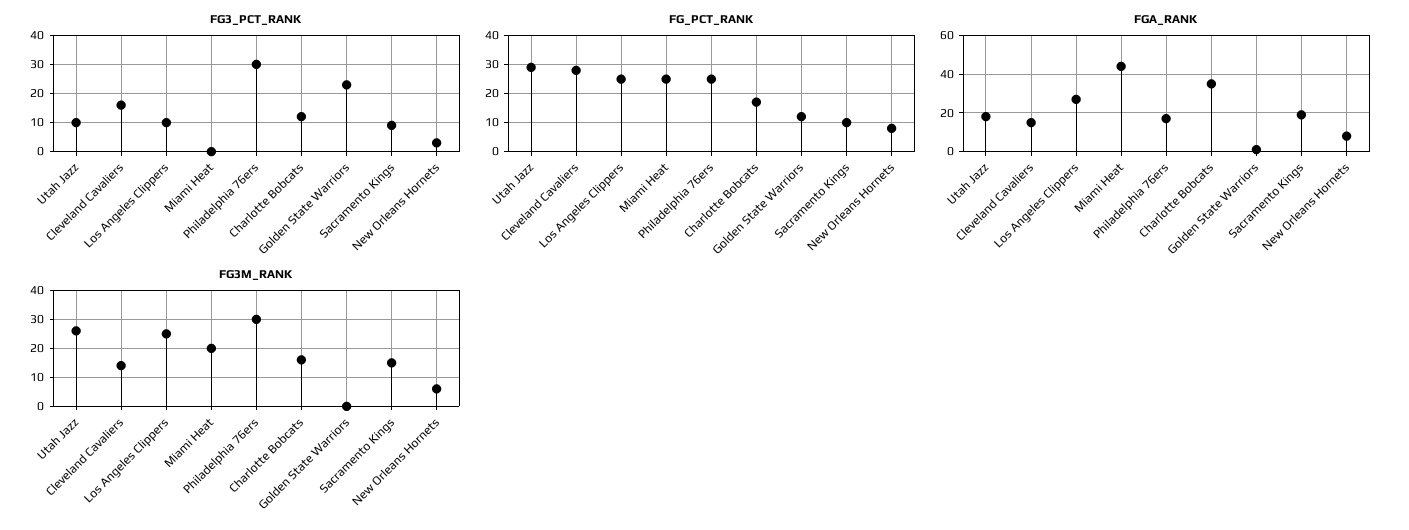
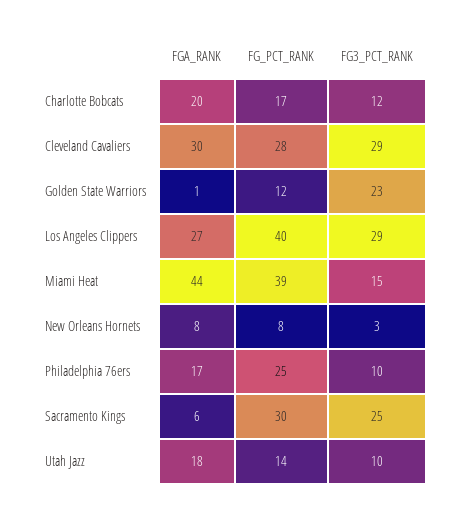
  {
    "FG3_PCT_RANK": {
      "Utah Jazz": 10,
-     "Cleveland Cavaliers": 15,
+     "Cleveland Cavaliers": 29,
-     "Los Angeles Clippers": 10,
+     "Los Angeles Clippers": 29,
-     "Miami Heat": 0,
+     "Miami Heat": 15,
-     "Philadelphia 76ers": 30,
+     "Philadelphia 76ers": 10,
      "Charlotte Bobcats": 12,
      "Golden State Warriors": 23,
-     "Sacramento Kings": 10,
+     "Sacramento Kings": 25,
      "New Orleans Hornets": 3
    },
    "FG_PCT_RANK": {
-     "Utah Jazz": 30,
+     "Utah Jazz": 14,
      "Cleveland Cavaliers": 28,
-     "Los Angeles Clippers": 25,
+     "Los Angeles Clippers": 40,
-     "Miami Heat": 25,
+     "Miami Heat": 39,
      "Philadelphia 76ers": 25,
      "Charlotte Bobcats": 17,
      "Golden State Warriors": 12,
-     "Sacramento Kings": 10,
+     "Sacramento Kings": 30,
      "New Orleans Hornets": 8
    },
    "FGA_RANK": {
      "Utah Jazz": 18,
-     "Cleveland Cavaliers": 15,
+     "Cleveland Cavaliers": 30,
      "Los Angeles Clippers": 27,
      "Miami Heat": 44,
      "Philadelphia 76ers": 17,
-     "Charlotte Bobcats": 35,
+     "Charlotte Bobcats": 20,
      "Golden State Warriors": 1,
-     "Sacramento Kings": 20,
+     "Sacramento Kings": 6,
      "New Orleans Hornets": 8
-   },
+   }
-   "FG3M_RANK": {
-     "Utah Jazz": 25,
-     "Cleveland Cavaliers": 15,
-     "Los Angeles Clippers": 25,
-     "Miami Heat": 20,
-     "Philadelphia 76ers": 30,
-     "Charlotte Bobcats": 15,
-     "Golden State Warriors": 0,
-     "Sacramento Kings": 15,
-     "New Orleans Hornets": 5
-   }
  }

